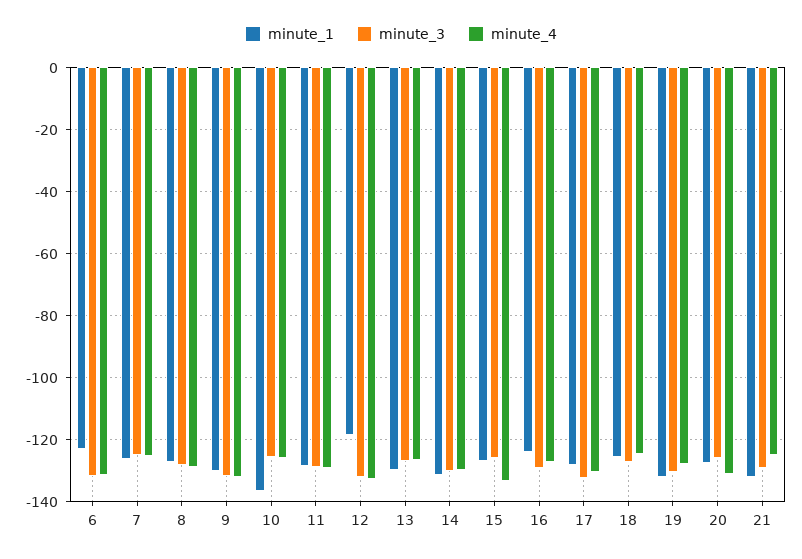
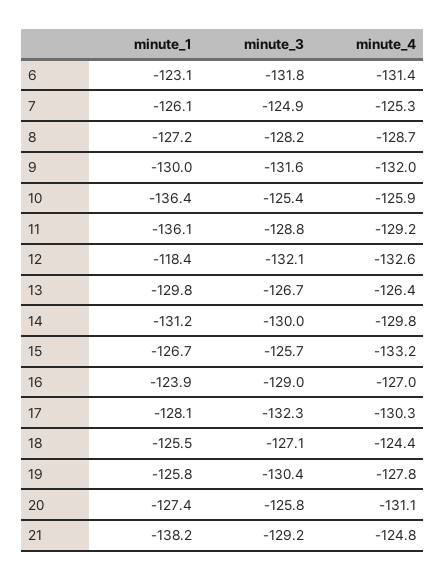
  {
    "minute_1": {
      "6": -123.1,
      "7": -126.1,
      "8": -127.2,
      "9": -130,
      "10": -136.4,
-     "11": -128,
+     "11": -136.1,
      "12": -118.4,
      "13": -129.8,
      "14": -131.2,
      "15": -126.7,
      "16": -123.9,
      "17": -128.1,
      "18": -125.5,
-     "19": -132,
+     "19": -125.8,
      "20": -127.4,
-     "21": -132
+     "21": -138.2
    },
    "minute_3": {
      "6": -131.8,
      "7": -124.9,
      "8": -128.2,
      "9": -131.6,
      "10": -125.4,
      "11": -128.8,
      "12": -132.1,
      "13": -126.7,
      "14": -130,
      "15": -125.7,
      "16": -129,
      "17": -132.3,
      "18": -127.1,
      "19": -130.4,
      "20": -125.8,
      "21": -129.2
    },
    "minute_4": {
      "6": -131.4,
      "7": -125.3,
      "8": -128.7,
      "9": -132,
      "10": -125.9,
      "11": -129.2,
      "12": -132.6,
      "13": -126.4,
      "14": -129.8,
      "15": -133.2,
      "16": -127,
      "17": -130.3,
      "18": -124.4,
      "19": -127.8,
      "20": -131.1,
      "21": -124.8
    }
  }

